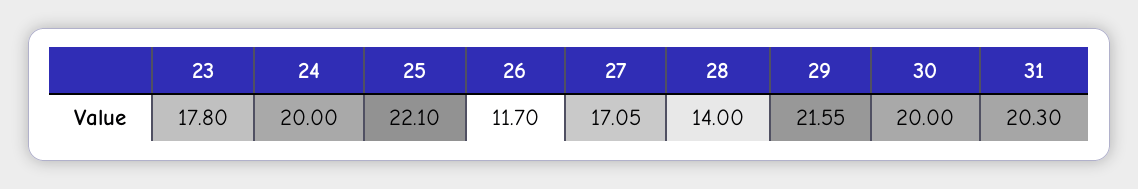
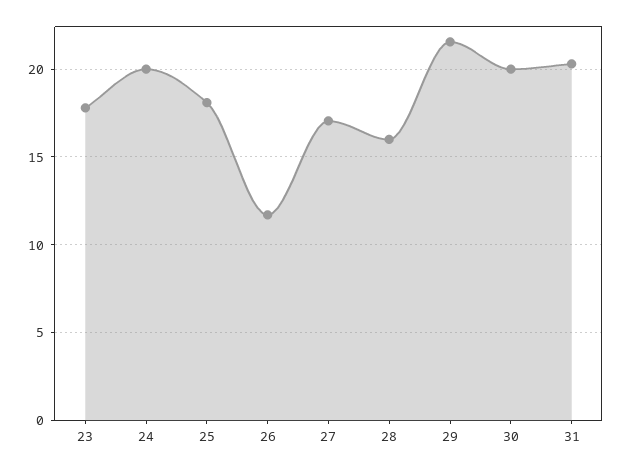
  {
    "23": 17.8,
    "24": 20,
-   "25": 22.1,
+   "25": 18,
    "26": 11.7,
    "27": 17.05,
-   "28": 14,
+   "28": 16,
    "29": 21.55,
    "30": 20,
    "31": 20.3
  }

